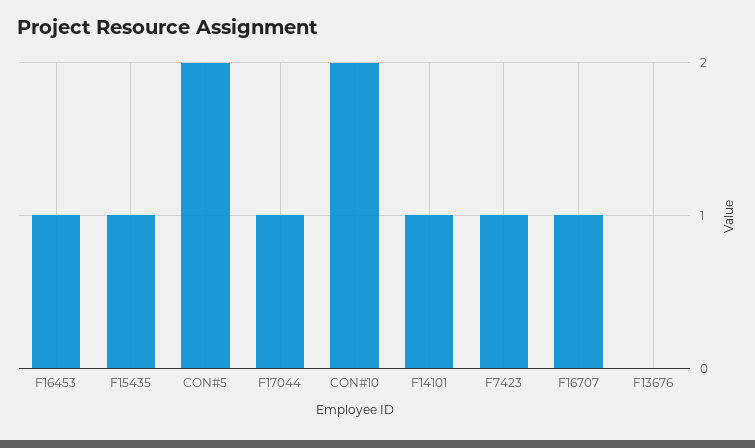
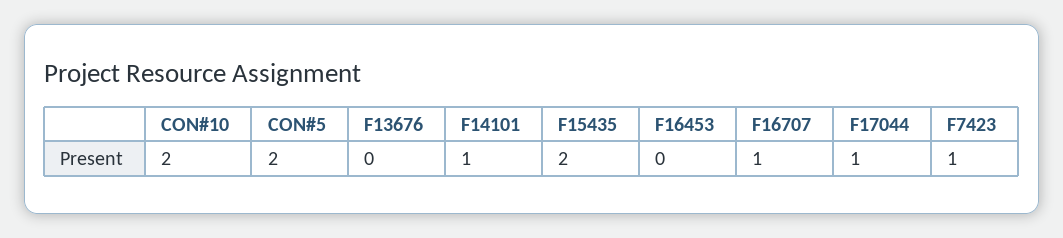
  {
-   "F16453": 1,
+   "F16453": 0,
-   "F15435": 1,
+   "F15435": 2,
    "CON#5": 2,
    "F17044": 1,
    "CON#10": 2,
    "F14101": 1,
    "F7423": 1,
    "F16707": 1,
    "F13676": 0
  }

